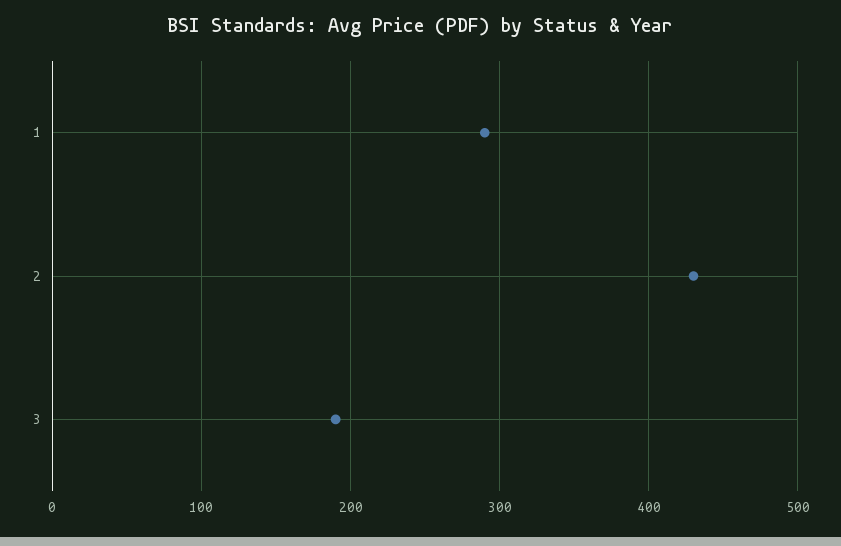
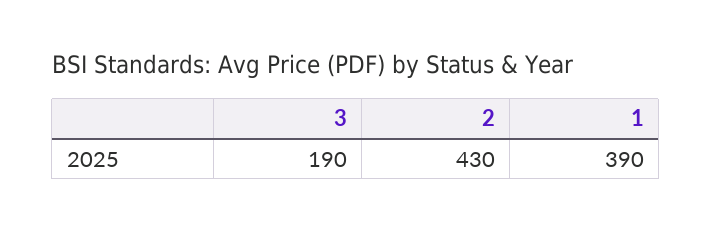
  {
-   "1": 290,
+   "1": 390,
    "2": 430,
    "3": 190
  }

